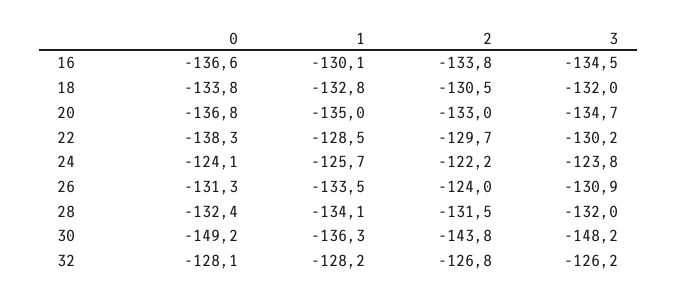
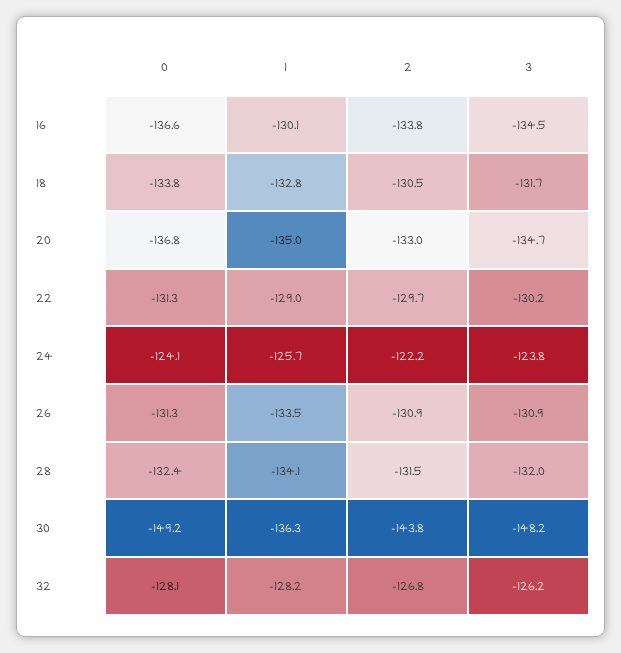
  {
    "0": {
      "16": -136.6,
      "18": -133.8,
      "20": -136.8,
-     "22": -138.3,
+     "22": -131.3,
      "24": -124.1,
      "26": -131.3,
      "28": -132.4,
      "30": -149.2,
      "32": -128.1
    },
    "1": {
      "16": -130.1,
      "18": -132.8,
      "20": -135,
-     "22": -128.5,
+     "22": -129,
      "24": -125.7,
      "26": -133.5,
      "28": -134.1,
      "30": -136.3,
      "32": -128.2
    },
    "2": {
      "16": -133.8,
      "18": -130.5,
      "20": -133,
      "22": -129.7,
      "24": -122.2,
-     "26": -124,
+     "26": -130.9,
      "28": -131.5,
      "30": -143.8,
      "32": -126.8
    },
    "3": {
      "16": -134.5,
-     "18": -132,
+     "18": -131.7,
      "20": -134.7,
      "22": -130.2,
      "24": -123.8,
      "26": -130.9,
      "28": -132,
      "30": -148.2,
      "32": -126.2
    }
  }

